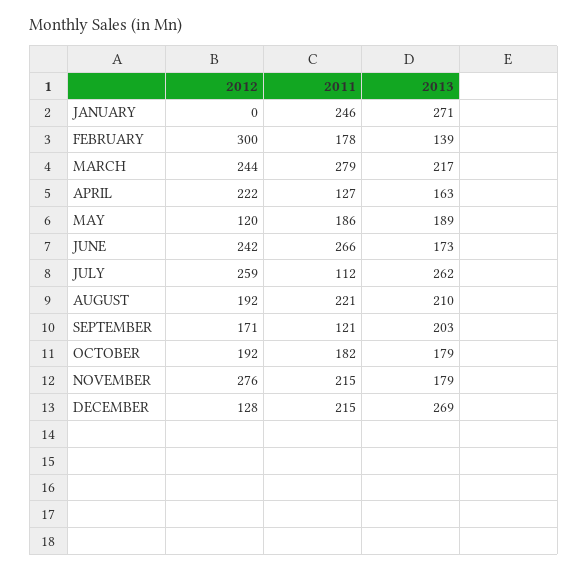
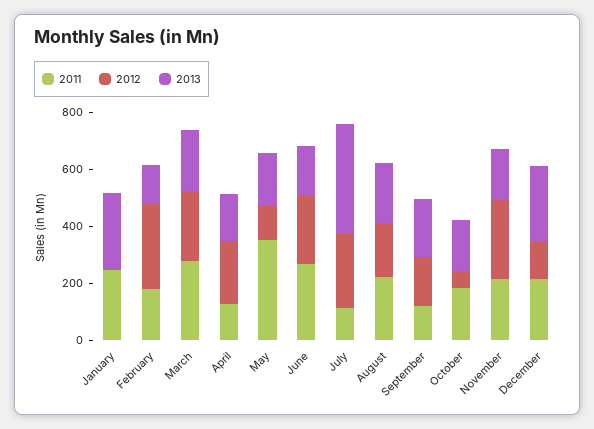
  {
    "2012": {
      "JANUARY": 0,
      "FEBRUARY": 300,
      "MARCH": 244,
      "APRIL": 222,
      "MAY": 120,
      "JUNE": 242,
      "JULY": 259,
      "AUGUST": 192,
      "SEPTEMBER": 171,
-     "OCTOBER": 192,
+     "OCTOBER": 50,
      "NOVEMBER": 276,
      "DECEMBER": 128
    },
    "2011": {
      "JANUARY": 246,
      "FEBRUARY": 178,
      "MARCH": 279,
      "APRIL": 127,
-     "MAY": 186,
+     "MAY": 350,
      "JUNE": 266,
      "JULY": 112,
      "AUGUST": 221,
      "SEPTEMBER": 121,
      "OCTOBER": 182,
      "NOVEMBER": 215,
      "DECEMBER": 215
    },
    "2013": {
      "JANUARY": 271,
      "FEBRUARY": 139,
      "MARCH": 217,
      "APRIL": 163,
      "MAY": 189,
      "JUNE": 173,
-     "JULY": 262,
+     "JULY": 400,
      "AUGUST": 210,
      "SEPTEMBER": 203,
      "OCTOBER": 179,
      "NOVEMBER": 179,
      "DECEMBER": 269
    }
  }

